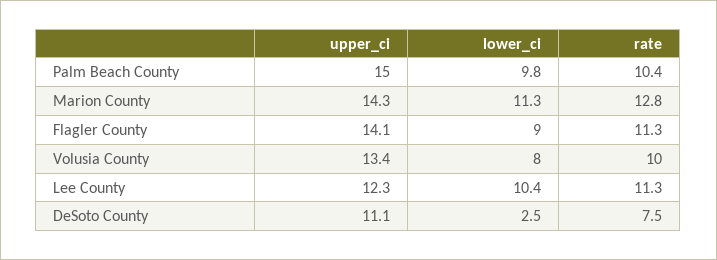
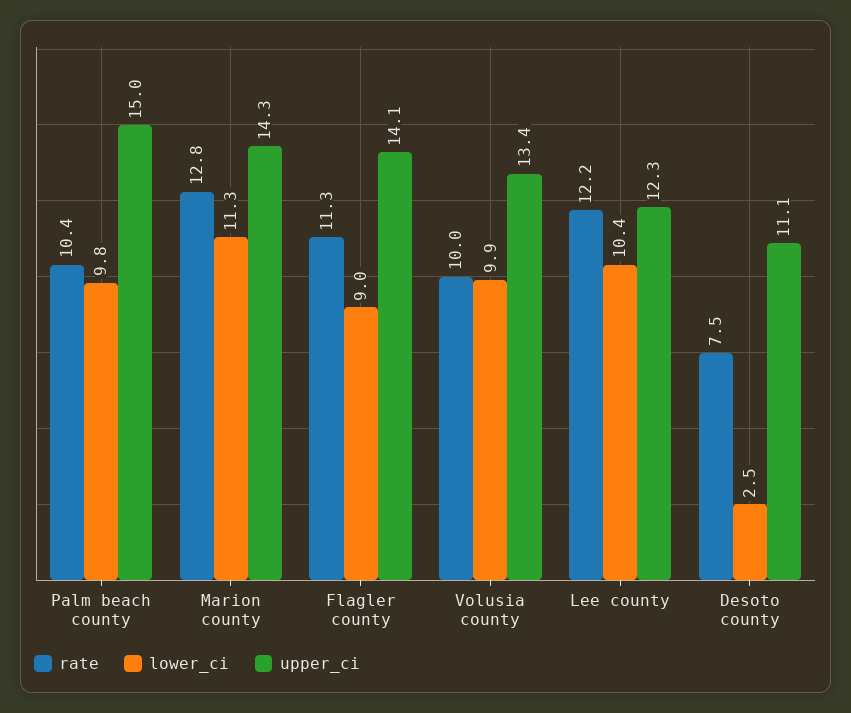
  {
    "upper_ci": {
      "Palm Beach County": 15,
      "Marion County": 14.3,
      "Flagler County": 14.1,
      "Volusia County": 13.4,
      "Lee County": 12.3,
      "DeSoto County": 11.1
    },
    "lower_ci": {
      "Palm Beach County": 9.8,
      "Marion County": 11.3,
      "Flagler County": 9,
-     "Volusia County": 8,
+     "Volusia County": 9.9,
      "Lee County": 10.4,
      "DeSoto County": 2.5
    },
    "rate": {
      "Palm Beach County": 10.4,
      "Marion County": 12.8,
      "Flagler County": 11.3,
      "Volusia County": 10,
-     "Lee County": 11.3,
+     "Lee County": 12.2,
      "DeSoto County": 7.5
    }
  }

